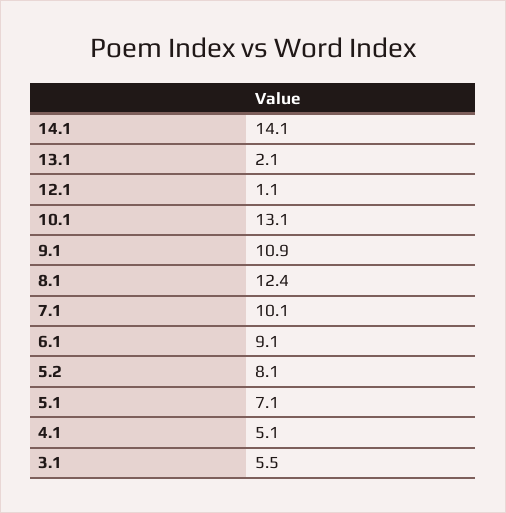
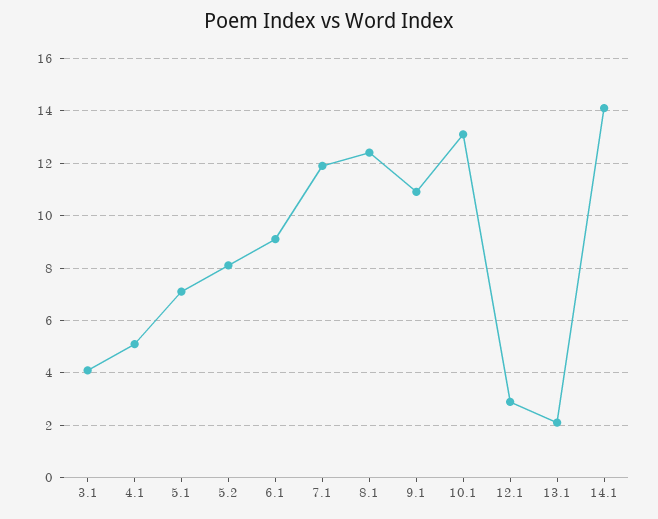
  {
    "14.1": 14.1,
    "13.1": 2.1,
-   "12.1": 1.1,
+   "12.1": 3,
    "10.1": 13.1,
    "9.1": 10.9,
    "8.1": 12.4,
-   "7.1": 10.1,
+   "7.1": 12,
    "6.1": 9.1,
    "5.2": 8.1,
    "5.1": 7.1,
    "4.1": 5.1,
-   "3.1": 5.5
+   "3.1": 4
  }

